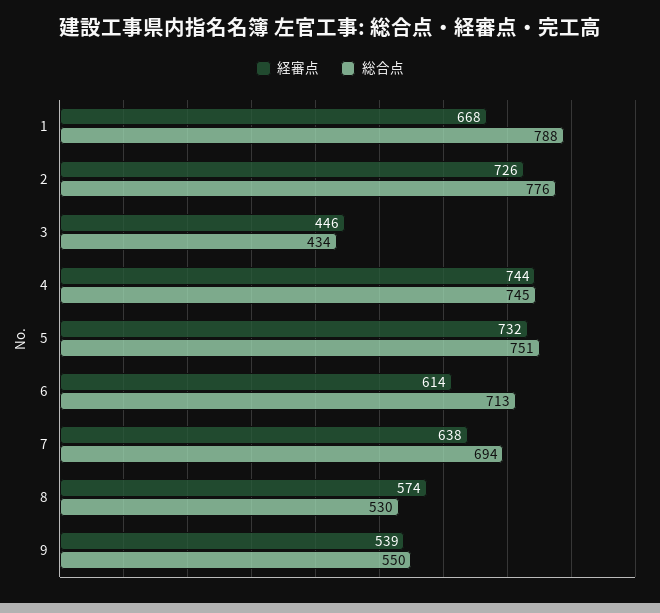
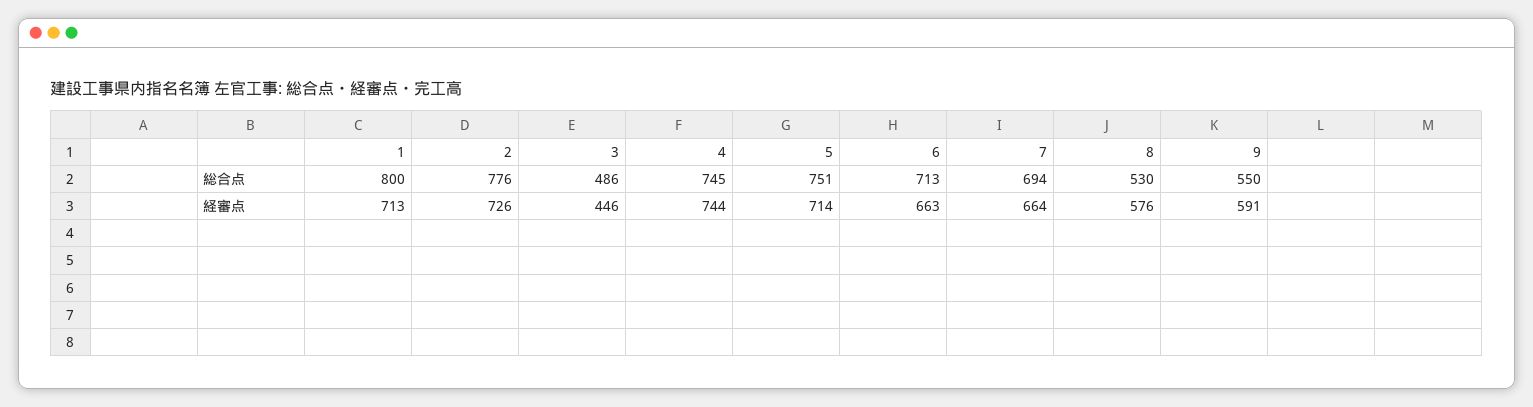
  {
    "経審点": {
-     "1": 668,
+     "1": 713,
      "2": 726,
      "3": 446,
      "4": 744,
-     "5": 732,
+     "5": 714,
-     "6": 614,
+     "6": 663,
-     "7": 638,
+     "7": 664,
-     "8": 574,
+     "8": 576,
-     "9": 539
+     "9": 591
    },
    "総合点": {
-     "1": 788,
+     "1": 800,
      "2": 776,
-     "3": 434,
+     "3": 486,
      "4": 745,
      "5": 751,
      "6": 713,
      "7": 694,
      "8": 530,
      "9": 550
    }
  }

